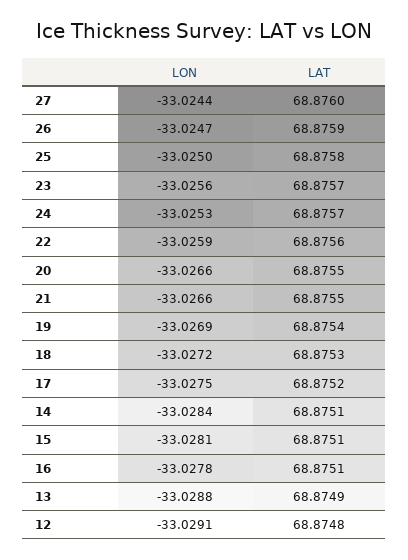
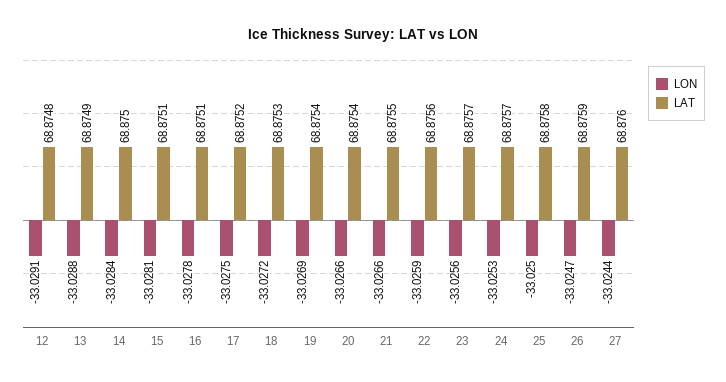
  {
    "LON": {
      "27": -33.0244,
      "26": -33.0247,
      "25": -33.025,
      "23": -33.0256,
      "24": -33.0253,
      "22": -33.0259,
      "20": -33.0266,
      "21": -33.0266,
      "19": -33.0269,
      "18": -33.0272,
      "17": -33.0275,
      "14": -33.0284,
      "15": -33.0281,
      "16": -33.0278,
      "13": -33.0288,
      "12": -33.0291
    },
    "LAT": {
      "27": 68.876,
      "26": 68.8759,
      "25": 68.8758,
      "23": 68.8757,
      "24": 68.8757,
      "22": 68.8756,
-     "20": 68.8755,
+     "20": 68.8754,
      "21": 68.8755,
      "19": 68.8754,
      "18": 68.8753,
      "17": 68.8752,
-     "14": 68.8751,
+     "14": 68.875,
      "15": 68.8751,
      "16": 68.8751,
      "13": 68.8749,
      "12": 68.8748
    }
  }

